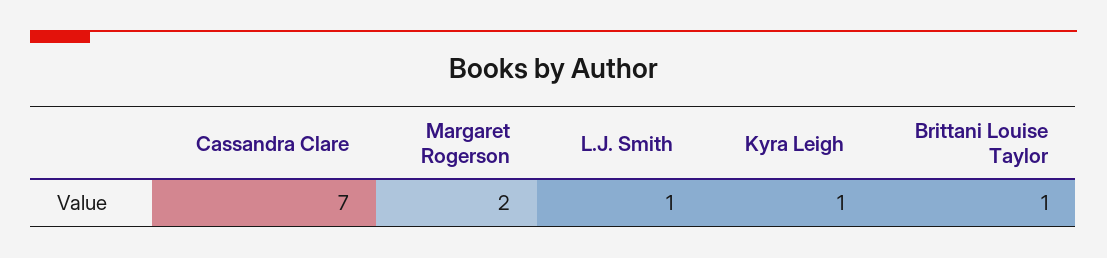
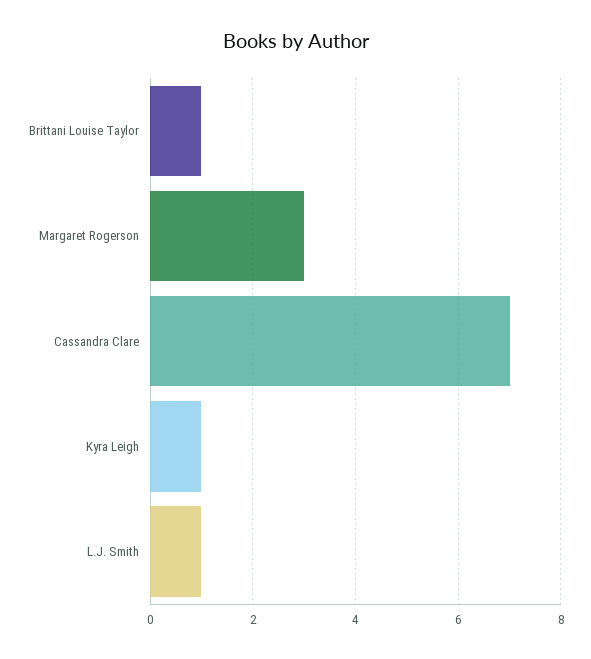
  {
    "Cassandra Clare": 7,
-   "Margaret Rogerson": 2,
+   "Margaret Rogerson": 3,
    "L.J. Smith": 1,
    "Kyra Leigh": 1,
    "Brittani Louise Taylor": 1
  }

